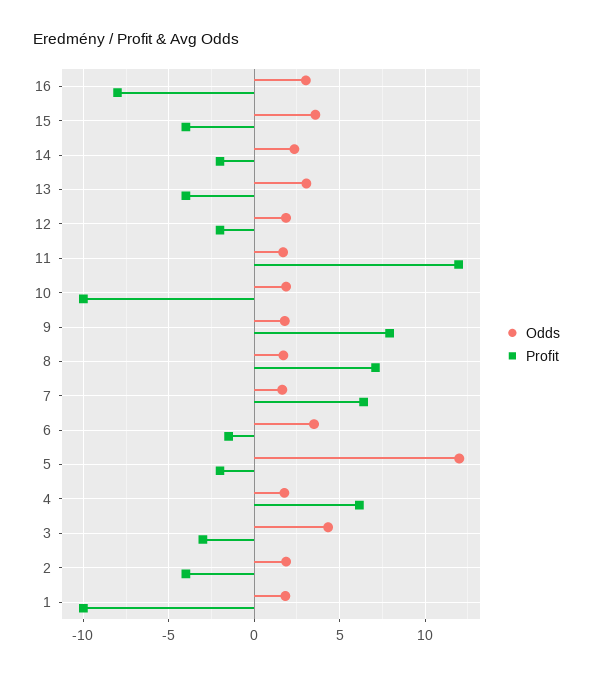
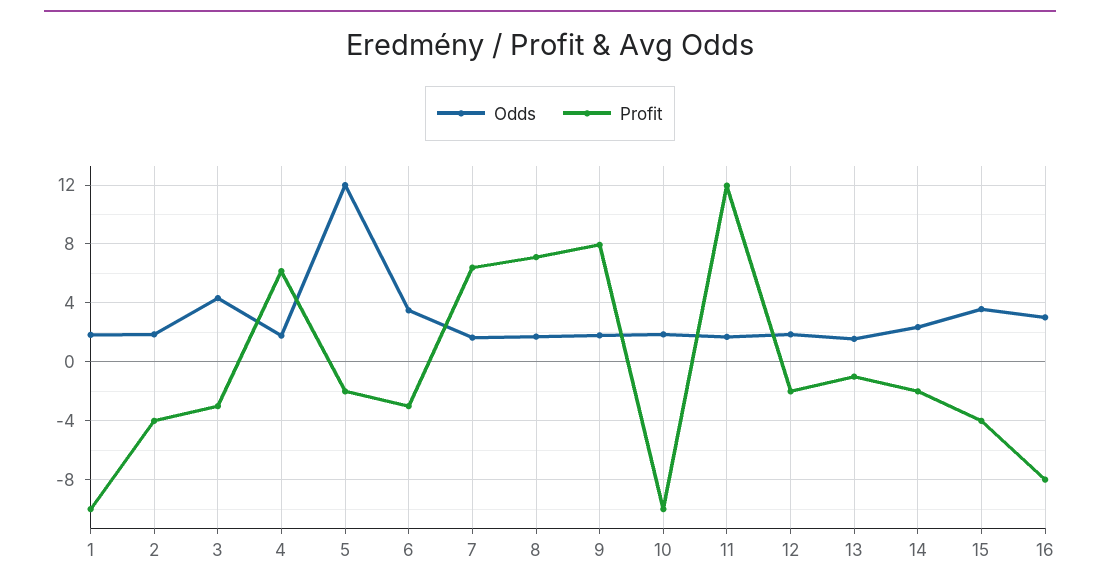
  {
    "Odds": {
      "16": 3,
      "15": 3.5,
      "14": 2.5,
-     "13": 3,
+     "13": 1.5,
      "12": 2,
      "11": 1.5,
      "10": 2,
      "9": 2,
      "8": 1.5,
      "7": 1.5,
      "6": 3.5,
      "5": 12,
      "4": 2,
      "3": 4.5,
      "2": 2,
      "1": 2
    },
    "Profit": {
      "16": -8,
      "15": -4,
      "14": -2,
-     "13": -4,
+     "13": -1,
      "12": -2,
      "11": 12,
      "10": -10,
      "9": 8,
      "8": 7,
      "7": 6.5,
-     "6": -1.5,
+     "6": -3,
      "5": -2,
      "4": 6,
      "3": -3,
      "2": -4,
      "1": -10
    }
  }

